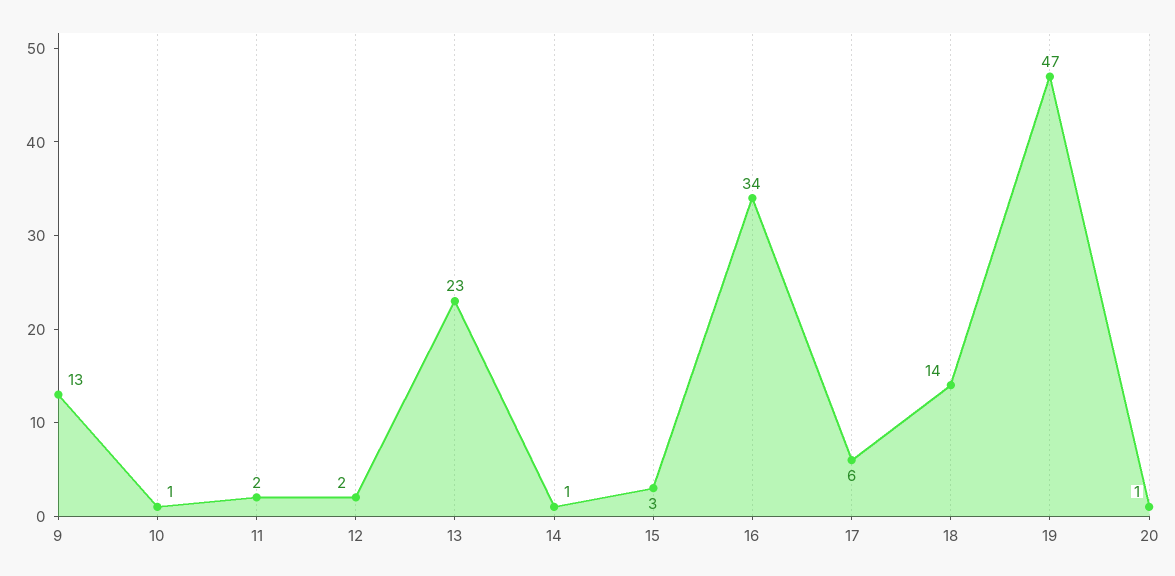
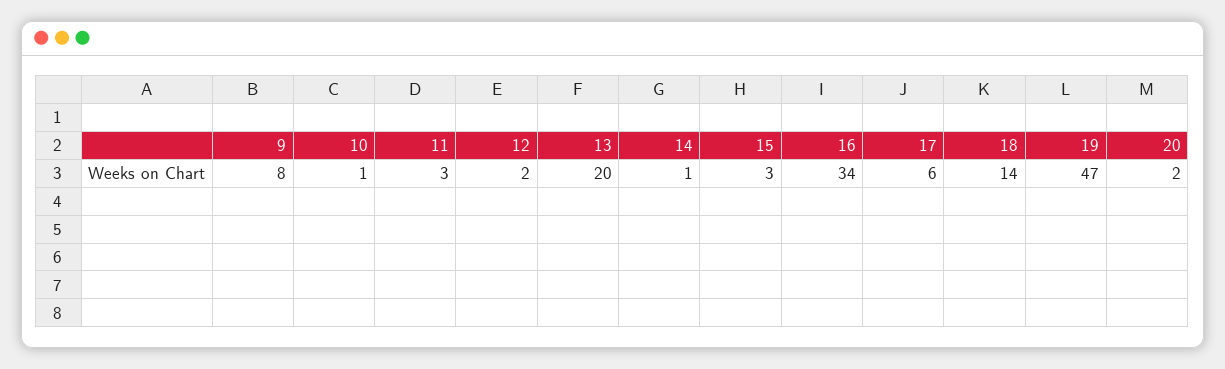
  {
-   "9": 13,
+   "9": 8,
    "10": 1,
-   "11": 2,
+   "11": 3,
    "12": 2,
-   "13": 23,
+   "13": 20,
    "14": 1,
    "15": 3,
    "16": 34,
    "17": 6,
    "18": 14,
    "19": 47,
-   "20": 1
+   "20": 2
  }

